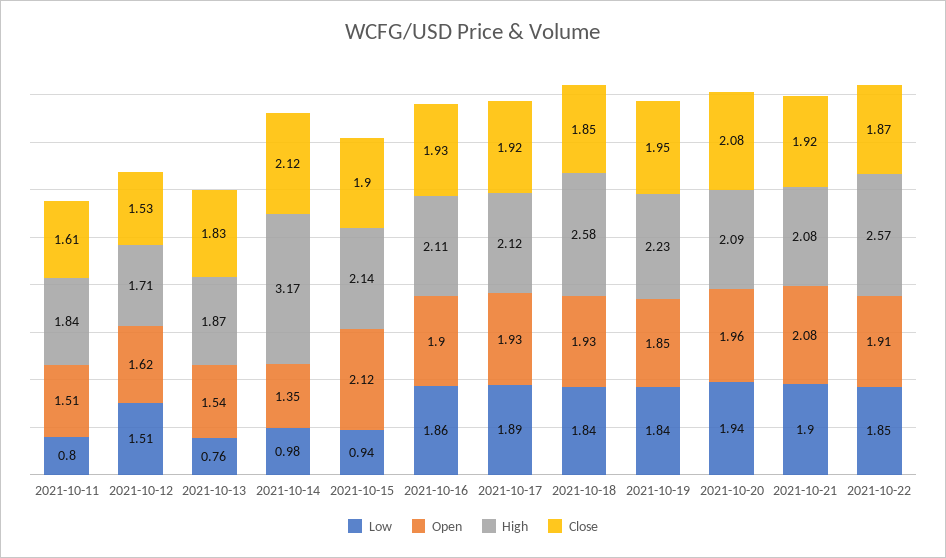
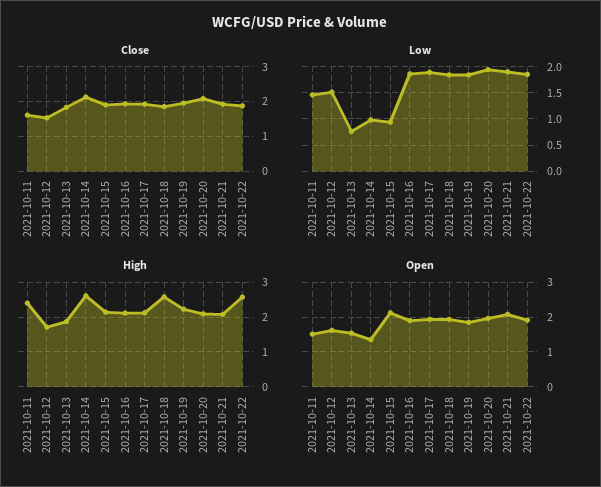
  {
    "Low": {
-     "2021-10-11": 0.8,
+     "2021-10-11": 1.5,
      "2021-10-12": 1.51,
      "2021-10-13": 0.76,
      "2021-10-14": 0.98,
      "2021-10-15": 0.94,
      "2021-10-16": 1.86,
      "2021-10-17": 1.89,
      "2021-10-18": 1.84,
      "2021-10-19": 1.84,
      "2021-10-20": 1.94,
      "2021-10-21": 1.9,
      "2021-10-22": 1.85
    },
    "Open": {
      "2021-10-11": 1.51,
      "2021-10-12": 1.62,
      "2021-10-13": 1.54,
      "2021-10-14": 1.35,
      "2021-10-15": 2.12,
      "2021-10-16": 1.9,
      "2021-10-17": 1.93,
      "2021-10-18": 1.93,
      "2021-10-19": 1.85,
      "2021-10-20": 1.96,
      "2021-10-21": 2.08,
      "2021-10-22": 1.91
    },
    "High": {
-     "2021-10-11": 1.84,
+     "2021-10-11": 2.4,
      "2021-10-12": 1.71,
      "2021-10-13": 1.87,
-     "2021-10-14": 3.17,
+     "2021-10-14": 2.6,
      "2021-10-15": 2.14,
      "2021-10-16": 2.11,
      "2021-10-17": 2.12,
      "2021-10-18": 2.58,
      "2021-10-19": 2.23,
      "2021-10-20": 2.09,
      "2021-10-21": 2.08,
      "2021-10-22": 2.57
    },
    "Close": {
      "2021-10-11": 1.61,
      "2021-10-12": 1.53,
      "2021-10-13": 1.83,
      "2021-10-14": 2.12,
      "2021-10-15": 1.9,
      "2021-10-16": 1.93,
      "2021-10-17": 1.92,
      "2021-10-18": 1.85,
      "2021-10-19": 1.95,
      "2021-10-20": 2.08,
      "2021-10-21": 1.92,
      "2021-10-22": 1.87
    }
  }

